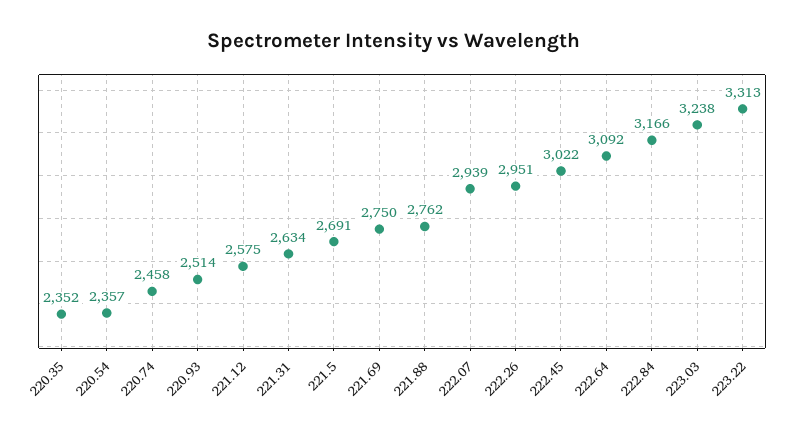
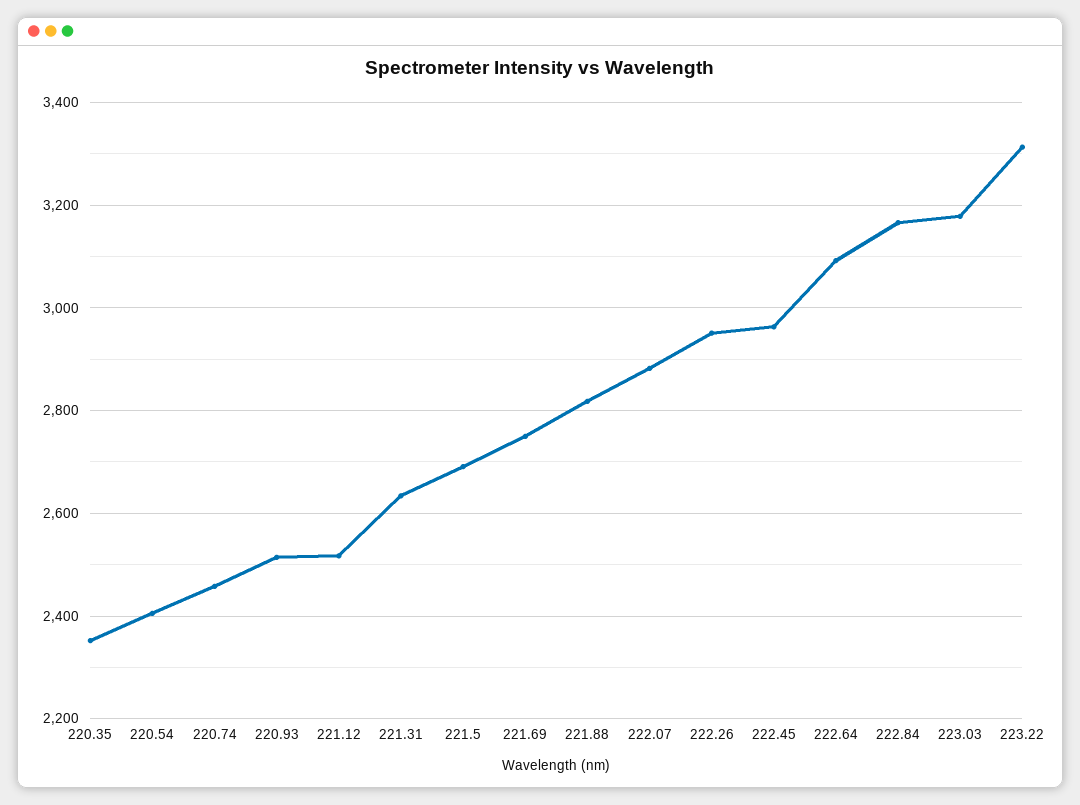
  {
    "220.35": 2352,
-   "220.54": 2357,
+   "220.54": 2400,
    "220.74": 2458,
    "220.93": 2514,
-   "221.12": 2575,
+   "221.12": 2520,
    "221.31": 2634,
    "221.5": 2691,
    "221.69": 2750,
-   "221.88": 2762,
+   "221.88": 2820,
-   "222.07": 2939,
+   "222.07": 2880,
    "222.26": 2951,
-   "222.45": 3022,
+   "222.45": 2960,
    "222.64": 3092,
    "222.84": 3166,
-   "223.03": 3238,
+   "223.03": 3180,
    "223.22": 3313
  }

